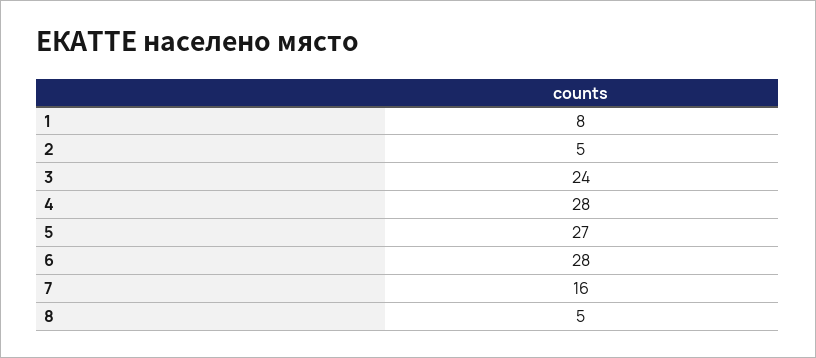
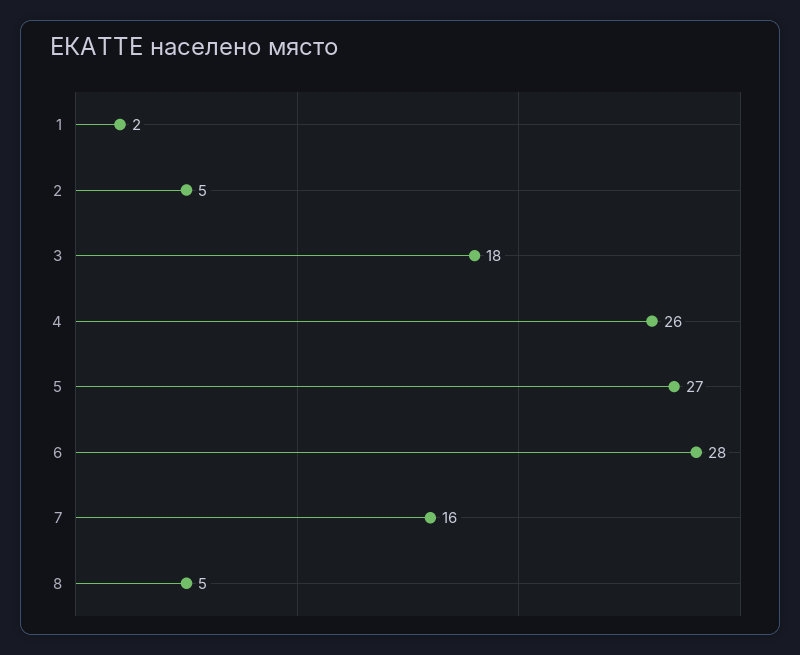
  {
-   "1": 8,
+   "1": 2,
    "2": 5,
-   "3": 24,
+   "3": 18,
-   "4": 28,
+   "4": 26,
    "5": 27,
    "6": 28,
    "7": 16,
    "8": 5
  }

